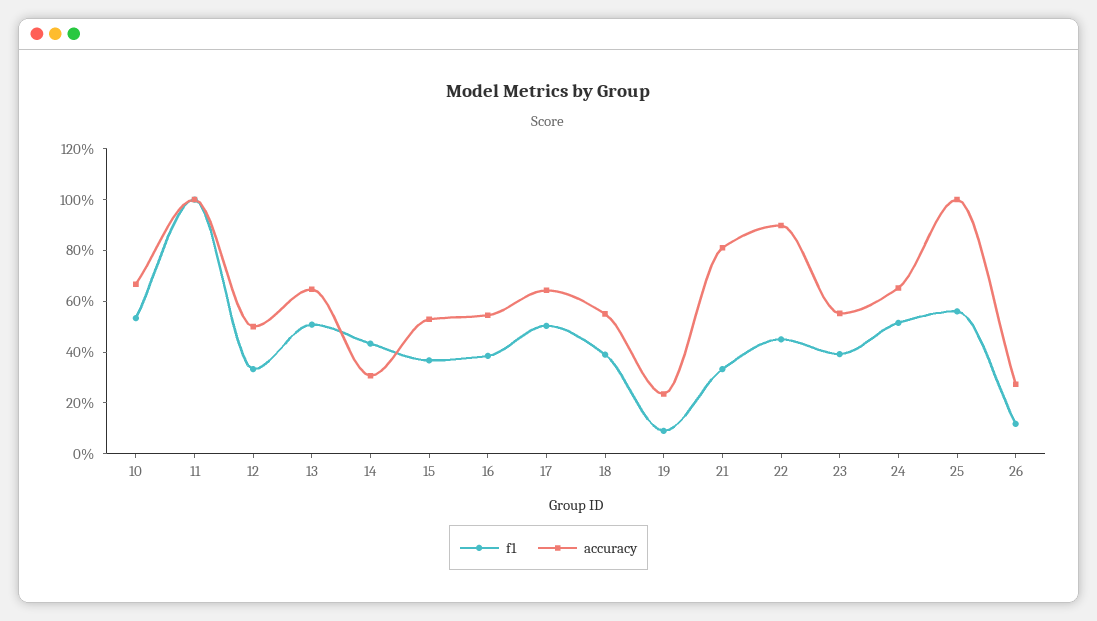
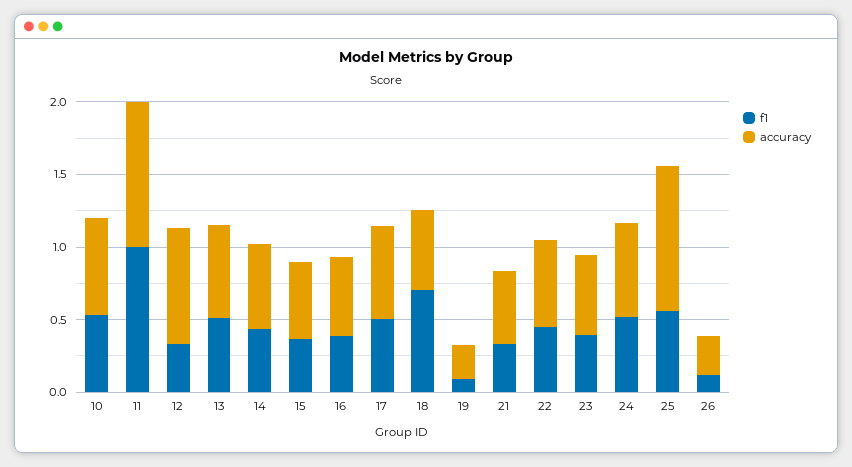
  {
    "f1": {
      "10": 0.55,
      "11": 1,
      "12": 0.35,
      "13": 0.5,
      "14": 0.45,
      "15": 0.35,
      "16": 0.4,
      "17": 0.5,
-     "18": 0.4,
+     "18": 0.7,
      "19": 0.1,
      "21": 0.35,
      "22": 0.45,
      "23": 0.4,
      "24": 0.5,
      "25": 0.55,
      "26": 0.1
    },
    "accuracy": {
      "10": 0.65,
      "11": 1,
-     "12": 0.5,
+     "12": 0.8,
      "13": 0.65,
-     "14": 0.3,
+     "14": 0.6,
      "15": 0.55,
      "16": 0.55,
      "17": 0.65,
      "18": 0.55,
      "19": 0.25,
-     "21": 0.8,
+     "21": 0.5,
-     "22": 0.9,
+     "22": 0.6,
      "23": 0.55,
      "24": 0.65,
      "25": 1,
      "26": 0.25
    }
  }

